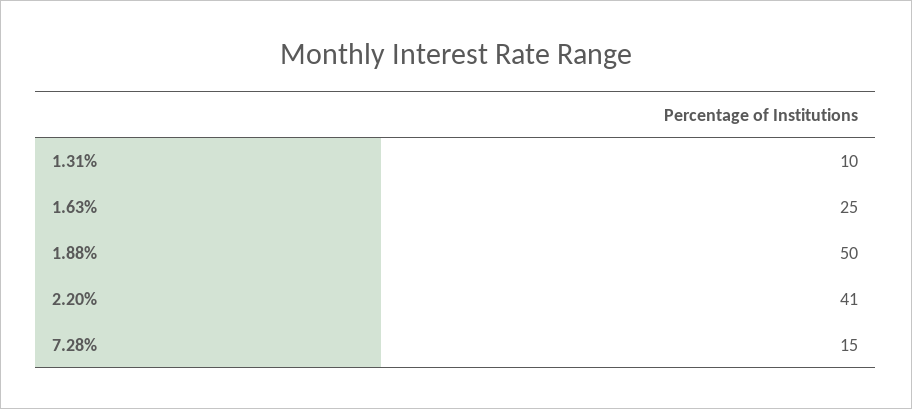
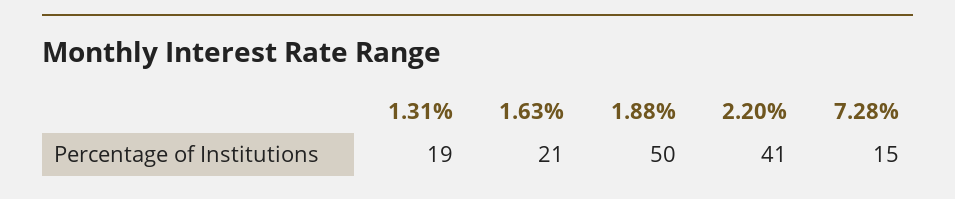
  {
-   "1.31%": 10,
+   "1.31%": 19,
-   "1.63%": 25,
+   "1.63%": 21,
    "1.88%": 50,
    "2.20%": 41,
    "7.28%": 15
  }

